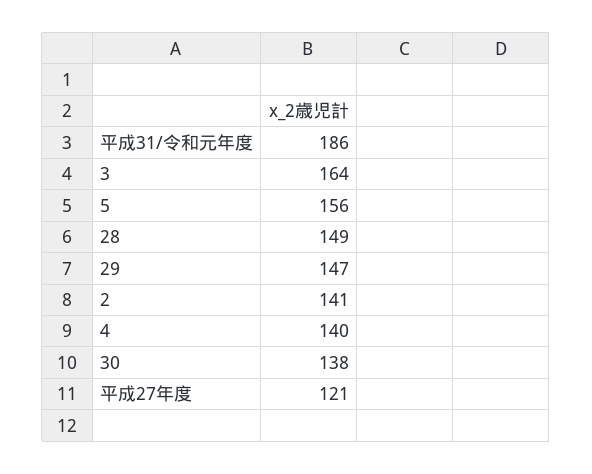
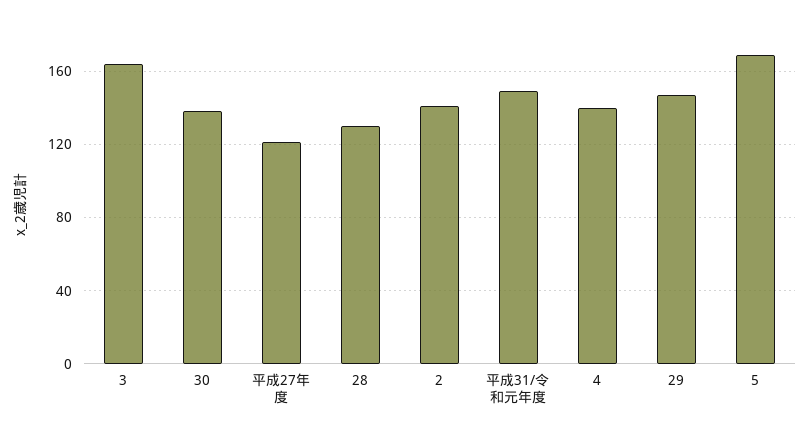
  {
-   "平成31/令和元年度": 186,
+   "平成31/令和元年度": 150,
    "3": 164,
-   "5": 156,
+   "5": 170,
-   "28": 149,
+   "28": 130,
    "29": 147,
    "2": 141,
    "4": 140,
    "30": 138,
    "平成27年度": 121
  }

